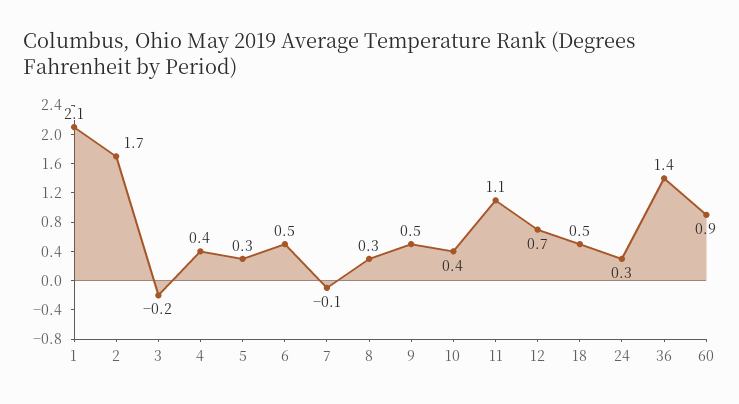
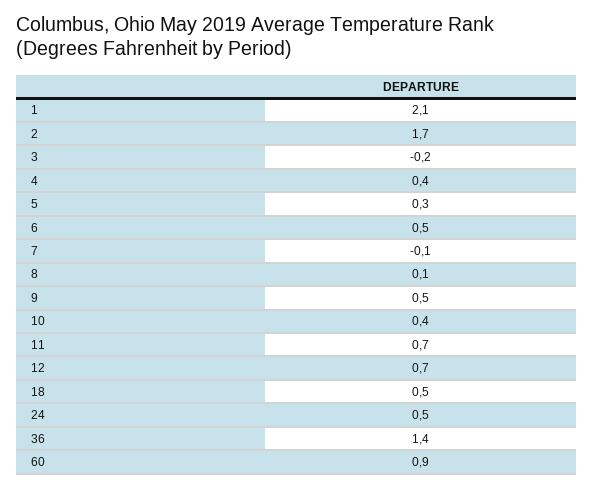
  {
    "1": 2.1,
    "2": 1.7,
    "3": -0.2,
    "4": 0.4,
    "5": 0.3,
    "6": 0.5,
    "7": -0.1,
-   "8": 0.3,
+   "8": 0.1,
    "9": 0.5,
    "10": 0.4,
-   "11": 1.1,
+   "11": 0.7,
    "12": 0.7,
    "18": 0.5,
-   "24": 0.3,
+   "24": 0.5,
    "36": 1.4,
    "60": 0.9
  }

